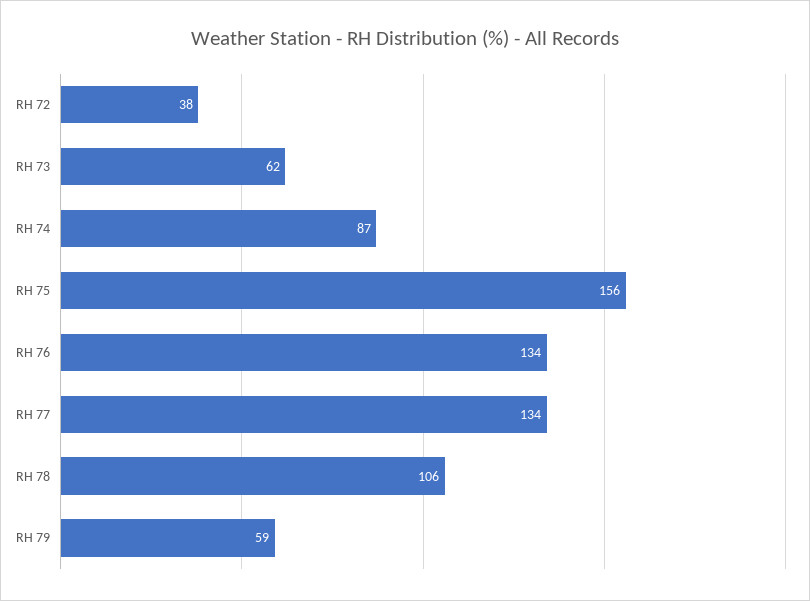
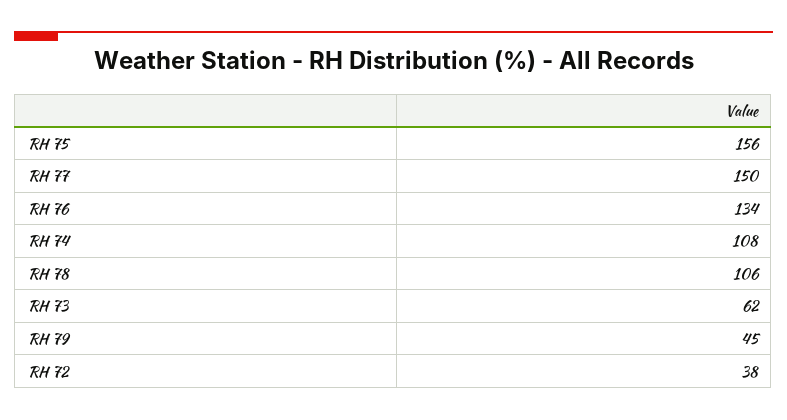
  {
    "RH 72": 38,
    "RH 73": 62,
-   "RH 74": 87,
+   "RH 74": 108,
    "RH 75": 156,
    "RH 76": 134,
-   "RH 77": 134,
+   "RH 77": 150,
    "RH 78": 106,
-   "RH 79": 59
+   "RH 79": 45
  }

